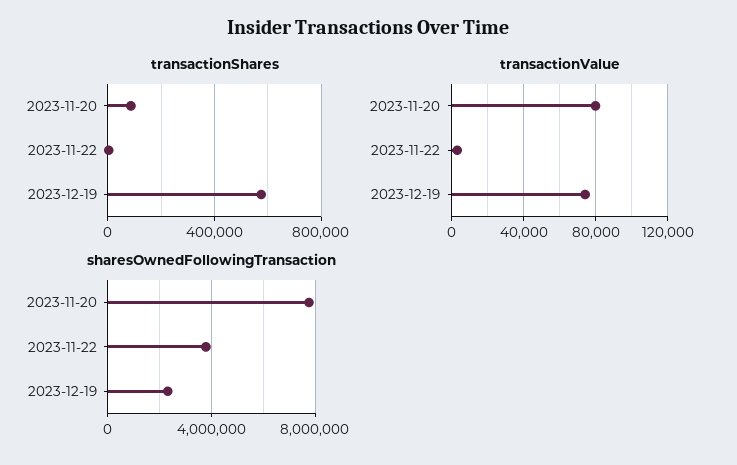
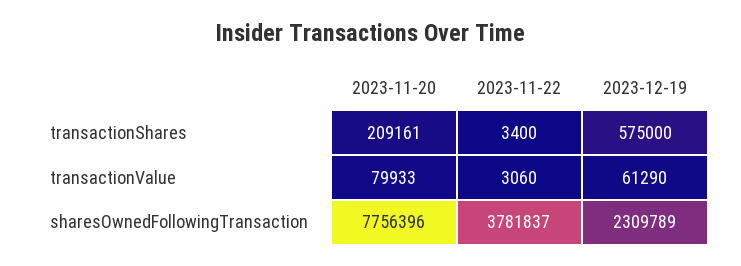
  {
    "transactionShares": {
-     "2023-11-20": 100000,
+     "2023-11-20": 209161,
      "2023-11-22": 3400,
      "2023-12-19": 575000
    },
    "transactionValue": {
      "2023-11-20": 79933,
      "2023-11-22": 3060,
-     "2023-12-19": 75000
+     "2023-12-19": 61290
    },
    "sharesOwnedFollowingTransaction": {
      "2023-11-20": 7756396,
      "2023-11-22": 3781837,
      "2023-12-19": 2309789
    }
  }

